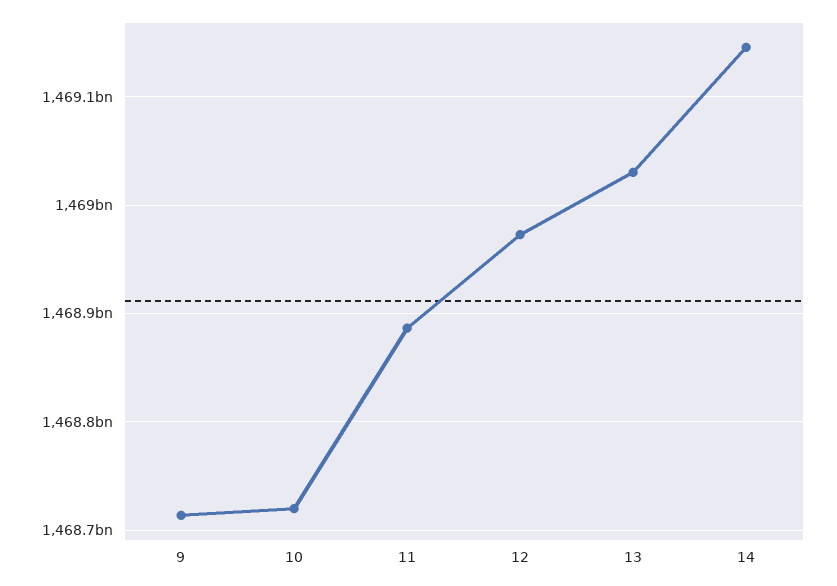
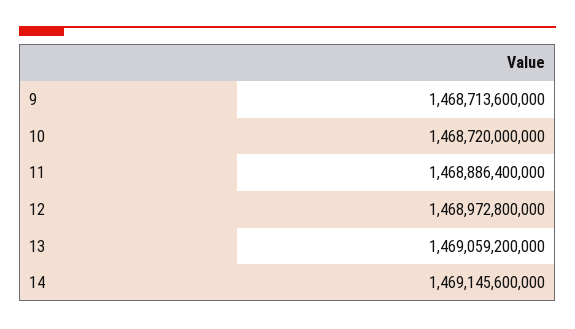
  {
    "9": 1468713600000,
    "10": 1468720000000,
    "11": 1468886400000,
    "12": 1468972800000,
-   "13": 1469030000000,
+   "13": 1469059200000,
    "14": 1469145600000
  }

